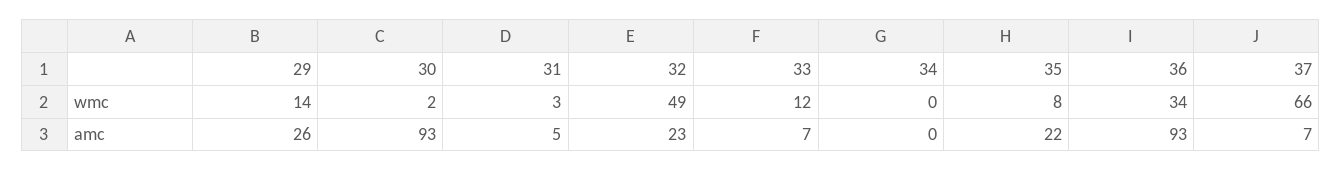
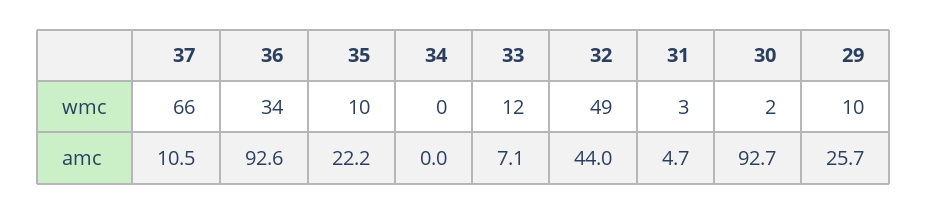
  {
    "29": {
-     "wmc": 14,
+     "wmc": 10,
      "amc": 25.7
    },
    "30": {
      "wmc": 2,
      "amc": 92.7
    },
    "31": {
      "wmc": 3,
      "amc": 4.7
    },
    "32": {
      "wmc": 49,
-     "amc": 23
+     "amc": 44
    },
    "33": {
      "wmc": 12,
      "amc": 7.1
    },
    "34": {
      "wmc": 0,
      "amc": 0
    },
    "35": {
-     "wmc": 8,
+     "wmc": 10,
      "amc": 22.2
    },
    "36": {
      "wmc": 34,
      "amc": 92.6
    },
    "37": {
      "wmc": 66,
-     "amc": 7
+     "amc": 10.5
    }
  }

